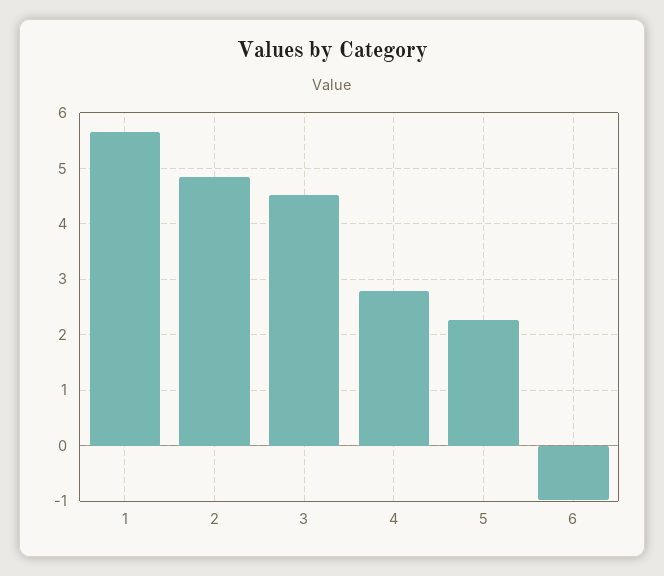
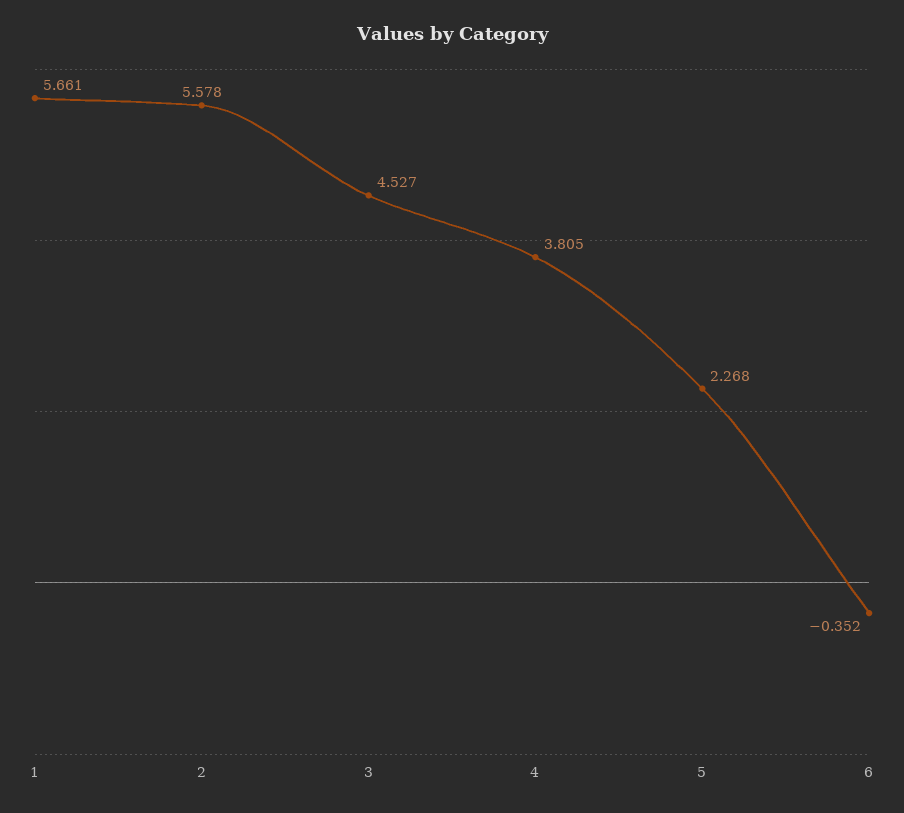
  {
    "1": 5.661,
-   "2": 4.8,
+   "2": 5.578,
    "3": 4.527,
-   "4": 2.8,
+   "4": 3.805,
    "5": 2.268,
-   "6": -1
+   "6": -0.352
  }

